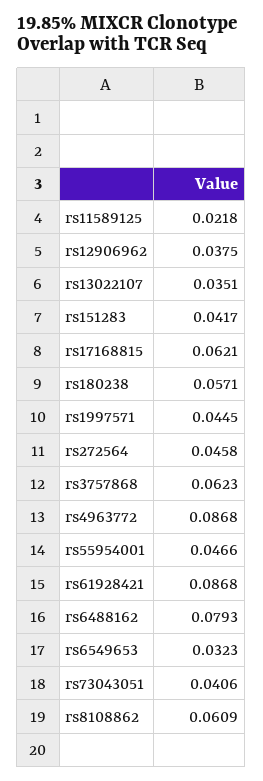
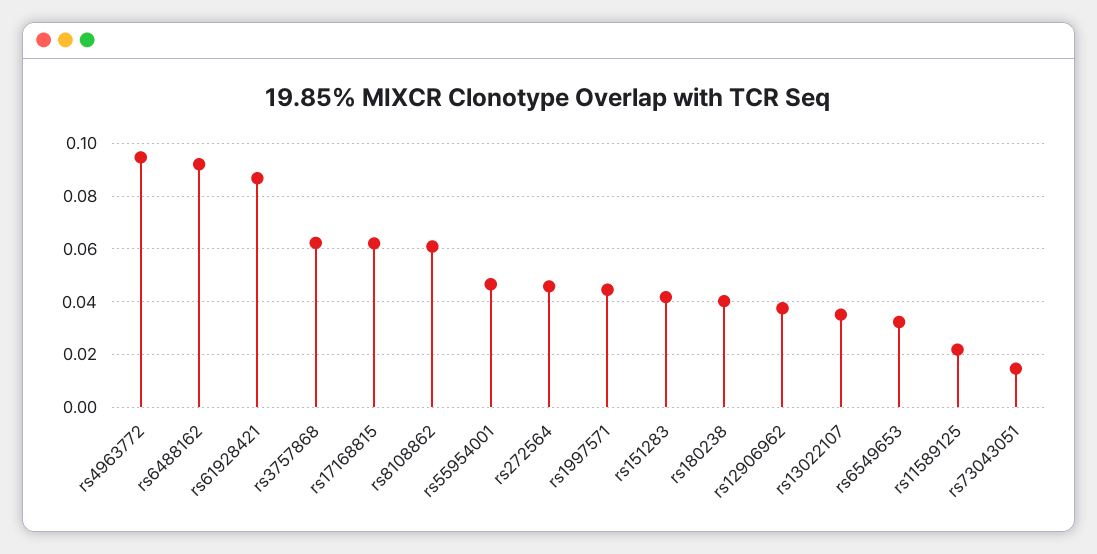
  {
    "rs11589125": 0.0218,
    "rs12906962": 0.0375,
    "rs13022107": 0.0351,
    "rs151283": 0.0417,
    "rs17168815": 0.0621,
-   "rs180238": 0.0571,
+   "rs180238": 0.04,
    "rs1997571": 0.0445,
    "rs272564": 0.0458,
    "rs3757868": 0.0623,
-   "rs4963772": 0.0868,
+   "rs4963772": 0.095,
    "rs55954001": 0.0466,
    "rs61928421": 0.0868,
-   "rs6488162": 0.0793,
+   "rs6488162": 0.0925,
    "rs6549653": 0.0323,
-   "rs73043051": 0.0406,
+   "rs73043051": 0.015,
    "rs8108862": 0.0609
  }

